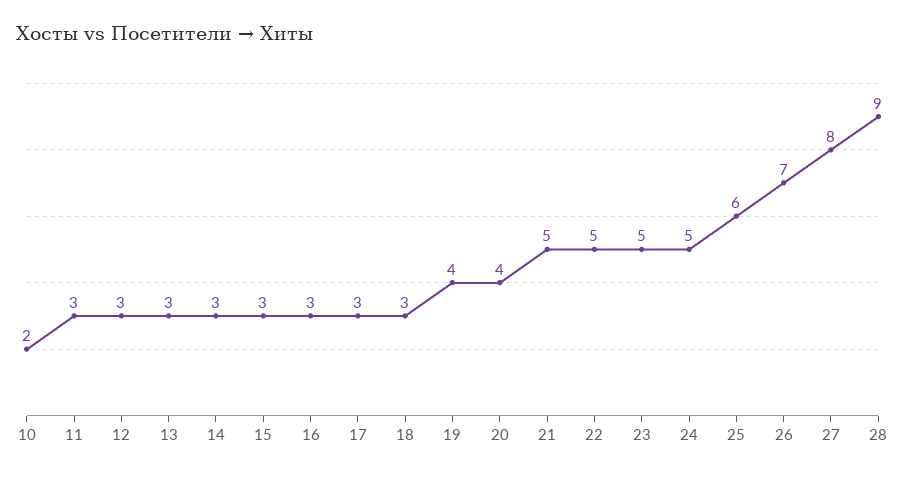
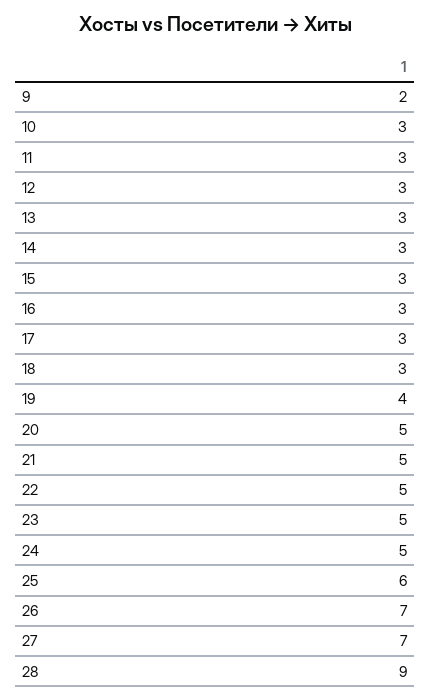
  {
-   "10": 2,
+   "10": 3,
    "11": 3,
    "12": 3,
    "13": 3,
    "14": 3,
    "15": 3,
    "16": 3,
    "17": 3,
    "18": 3,
    "19": 4,
-   "20": 4,
+   "20": 5,
    "21": 5,
    "22": 5,
    "23": 5,
    "24": 5,
    "25": 6,
    "26": 7,
-   "27": 8,
+   "27": 7,
-   "28": 9
+   "28": 9,
+   "9": 2
  }

